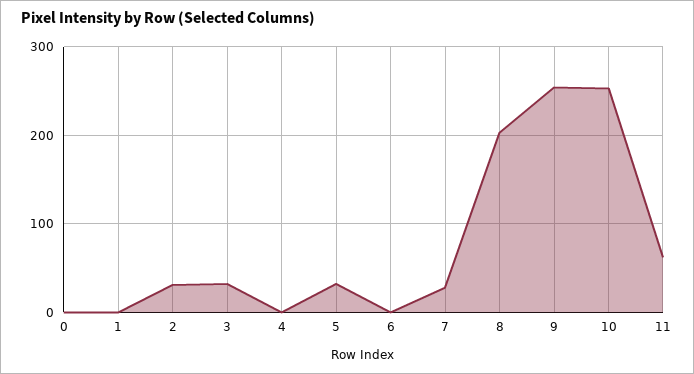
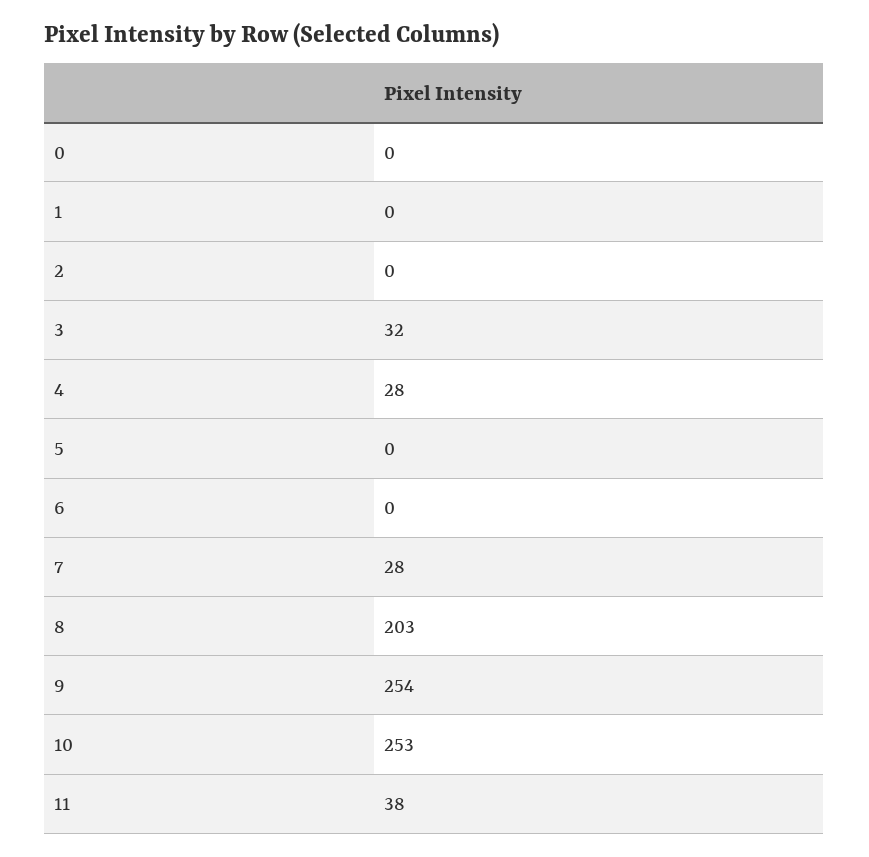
  {
    "0": 0,
    "1": 0,
-   "2": 30,
+   "2": 0,
    "3": 32,
-   "4": 0,
+   "4": 28,
-   "5": 30,
+   "5": 0,
    "6": 0,
    "7": 28,
    "8": 203,
    "9": 254,
    "10": 253,
-   "11": 60
+   "11": 38
  }

